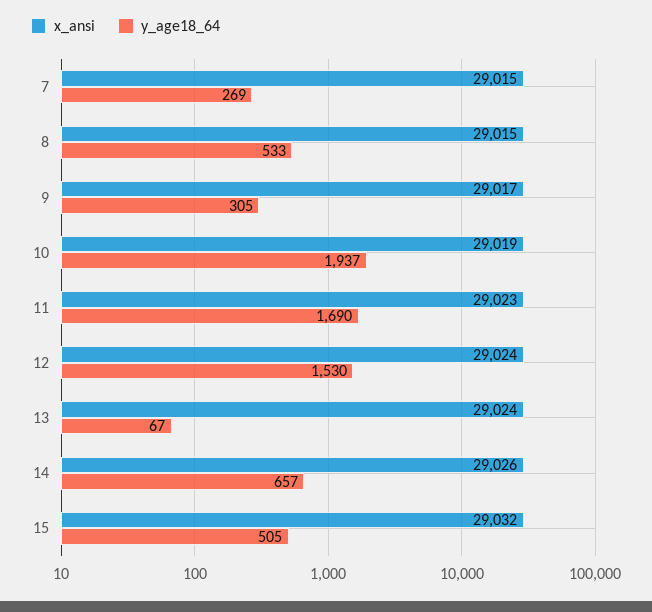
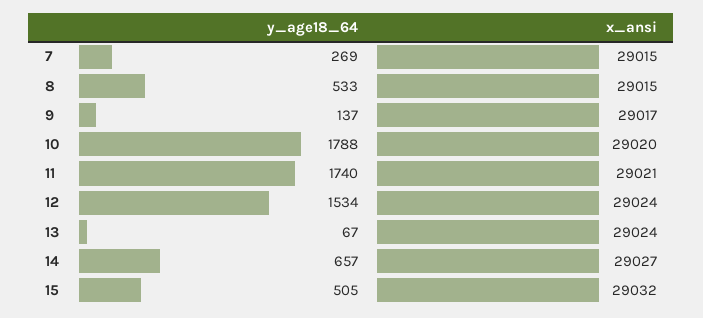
  {
    "x_ansi": {
      "7": 29015,
      "8": 29015,
      "9": 29017,
-     "10": 29019,
+     "10": 29020,
-     "11": 29023,
+     "11": 29021,
      "12": 29024,
      "13": 29024,
-     "14": 29026,
+     "14": 29027,
      "15": 29032
    },
    "y_age18_64": {
      "7": 269,
      "8": 533,
-     "9": 305,
+     "9": 137,
-     "10": 1937,
+     "10": 1788,
-     "11": 1690,
+     "11": 1740,
-     "12": 1530,
+     "12": 1534,
      "13": 67,
      "14": 657,
      "15": 505
    }
  }

